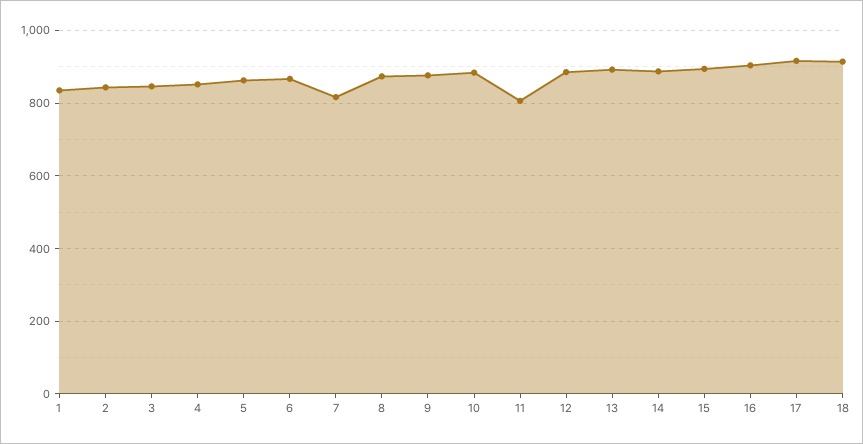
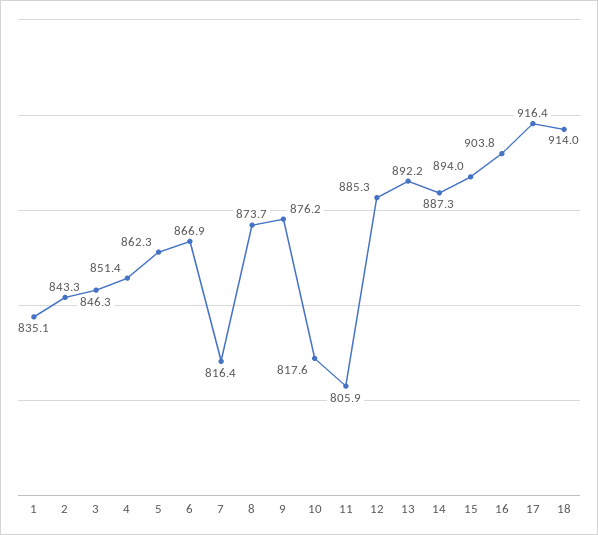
  {
    "1": 835.1,
    "2": 843.3,
    "3": 846.3,
    "4": 851.4,
    "5": 862.3,
    "6": 866.9,
    "7": 816.4,
    "8": 873.7,
    "9": 876.2,
-   "10": 880,
+   "10": 817.6,
    "11": 805.9,
    "12": 885.3,
    "13": 892.2,
    "14": 887.3,
    "15": 894,
    "16": 903.8,
    "17": 916.4,
    "18": 914
  }

